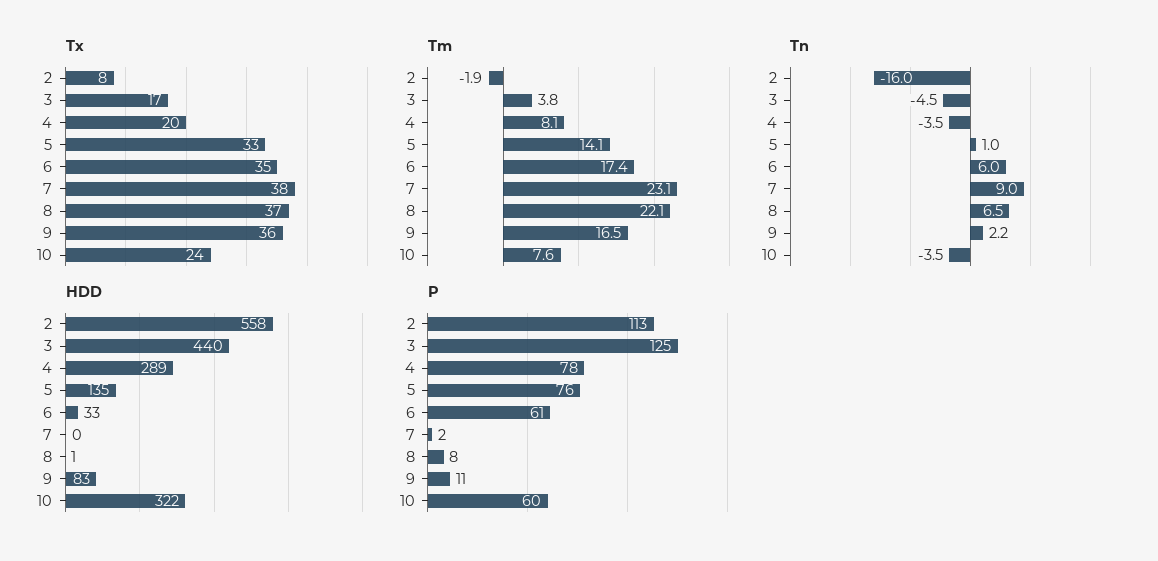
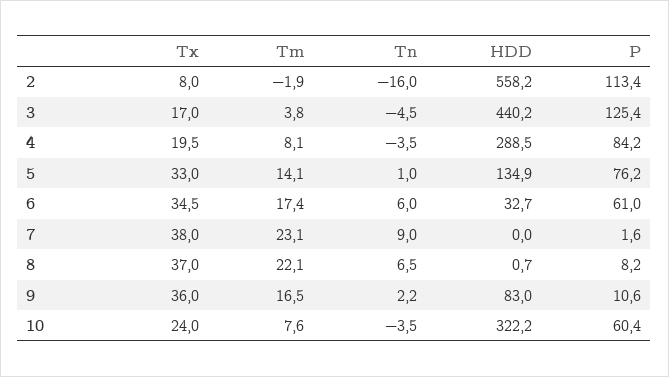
  {
    "Tx": {
      "2": 8,
      "3": 17,
      "4": 19.5,
      "5": 33,
      "6": 34.5,
      "7": 38,
      "8": 37,
      "9": 36,
      "10": 24
    },
    "Tm": {
      "2": -1.9,
      "3": 3.8,
      "4": 8.1,
      "5": 14.1,
      "6": 17.4,
      "7": 23.1,
      "8": 22.1,
      "9": 16.5,
      "10": 7.6
    },
    "Tn": {
      "2": -16,
      "3": -4.5,
      "4": -3.5,
      "5": 1,
      "6": 6,
      "7": 9,
      "8": 6.5,
      "9": 2.2,
      "10": -3.5
    },
    "HDD": {
      "2": 558.2,
      "3": 440.2,
      "4": 288.5,
      "5": 134.9,
      "6": 32.7,
      "7": 0,
      "8": 0.7,
      "9": 83,
      "10": 322.2
    },
    "P": {
      "2": 113.4,
      "3": 125.4,
-     "4": 78,
+     "4": 84.2,
      "5": 76.2,
      "6": 61,
      "7": 1.6,
      "8": 8.2,
      "9": 10.6,
      "10": 60.4
    }
  }

